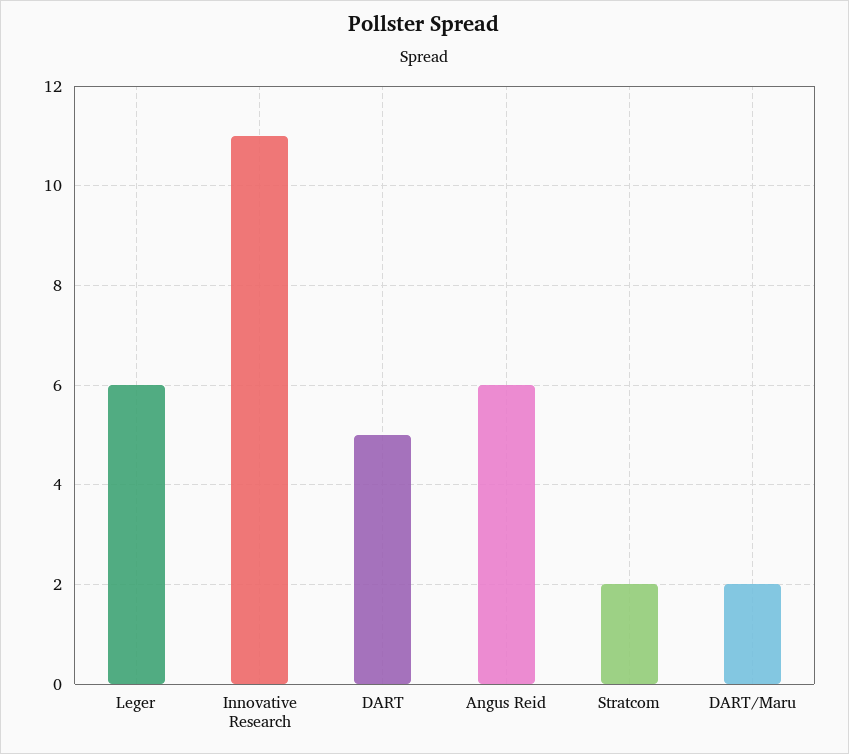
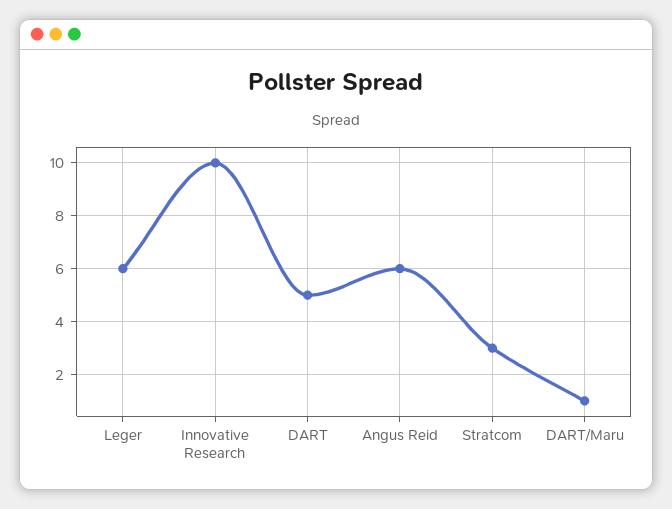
  {
    "Leger": 6,
-   "Innovative Research": 11,
+   "Innovative Research": 10,
    "DART": 5,
    "Angus Reid": 6,
-   "Stratcom": 2,
+   "Stratcom": 3,
-   "DART/Maru": 2
+   "DART/Maru": 1
  }

